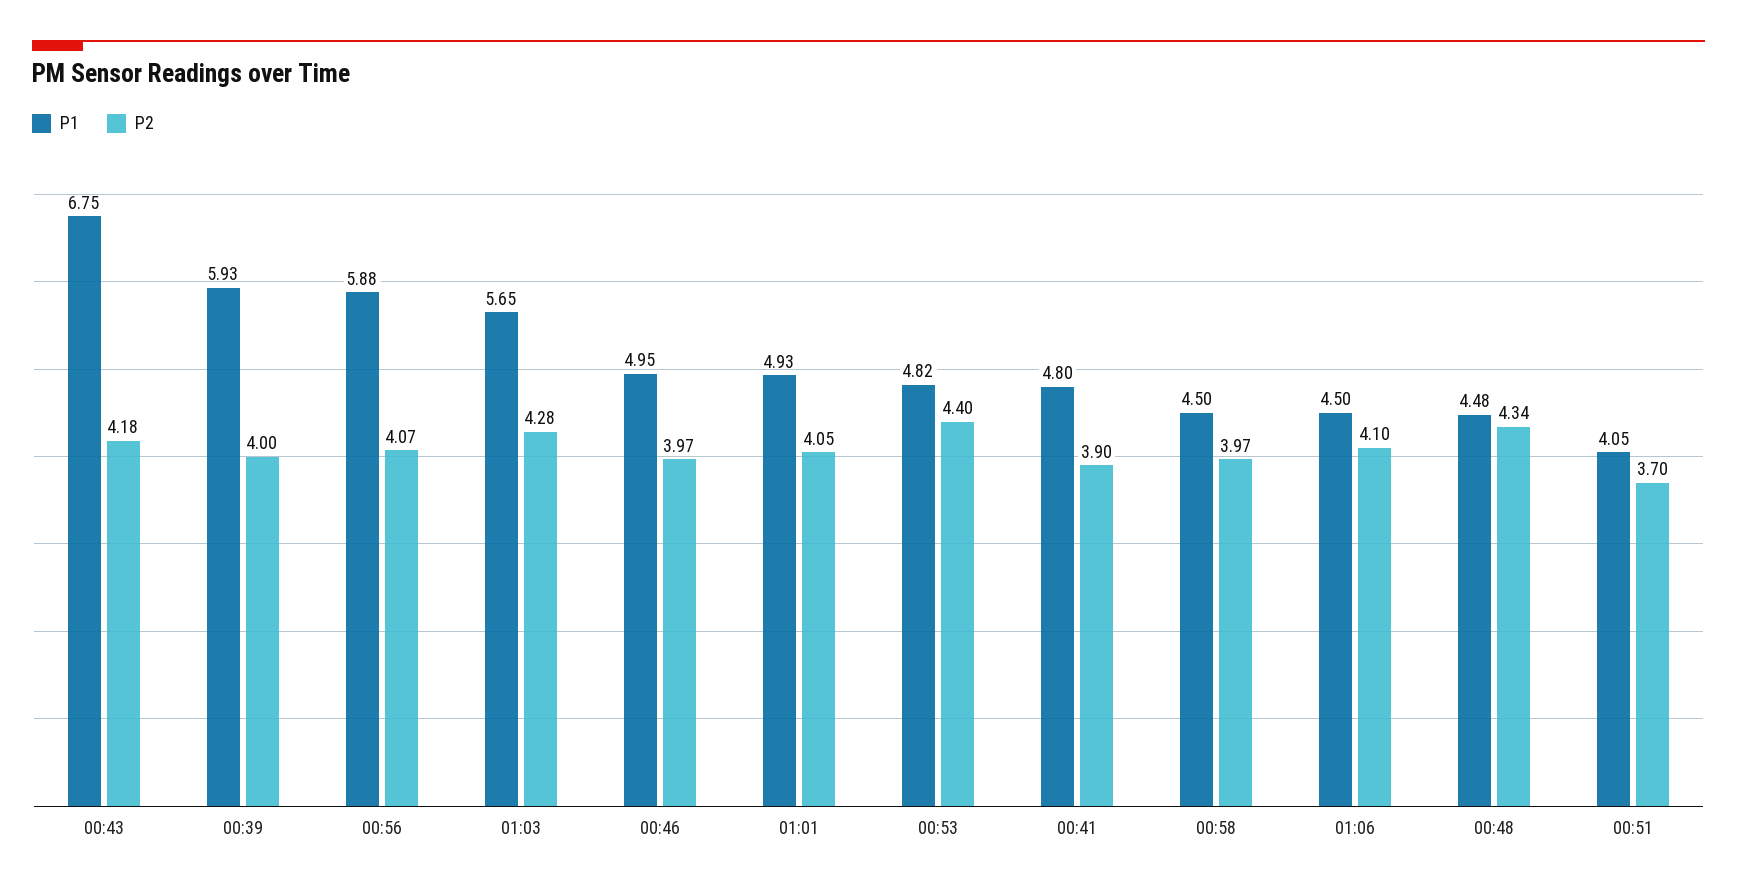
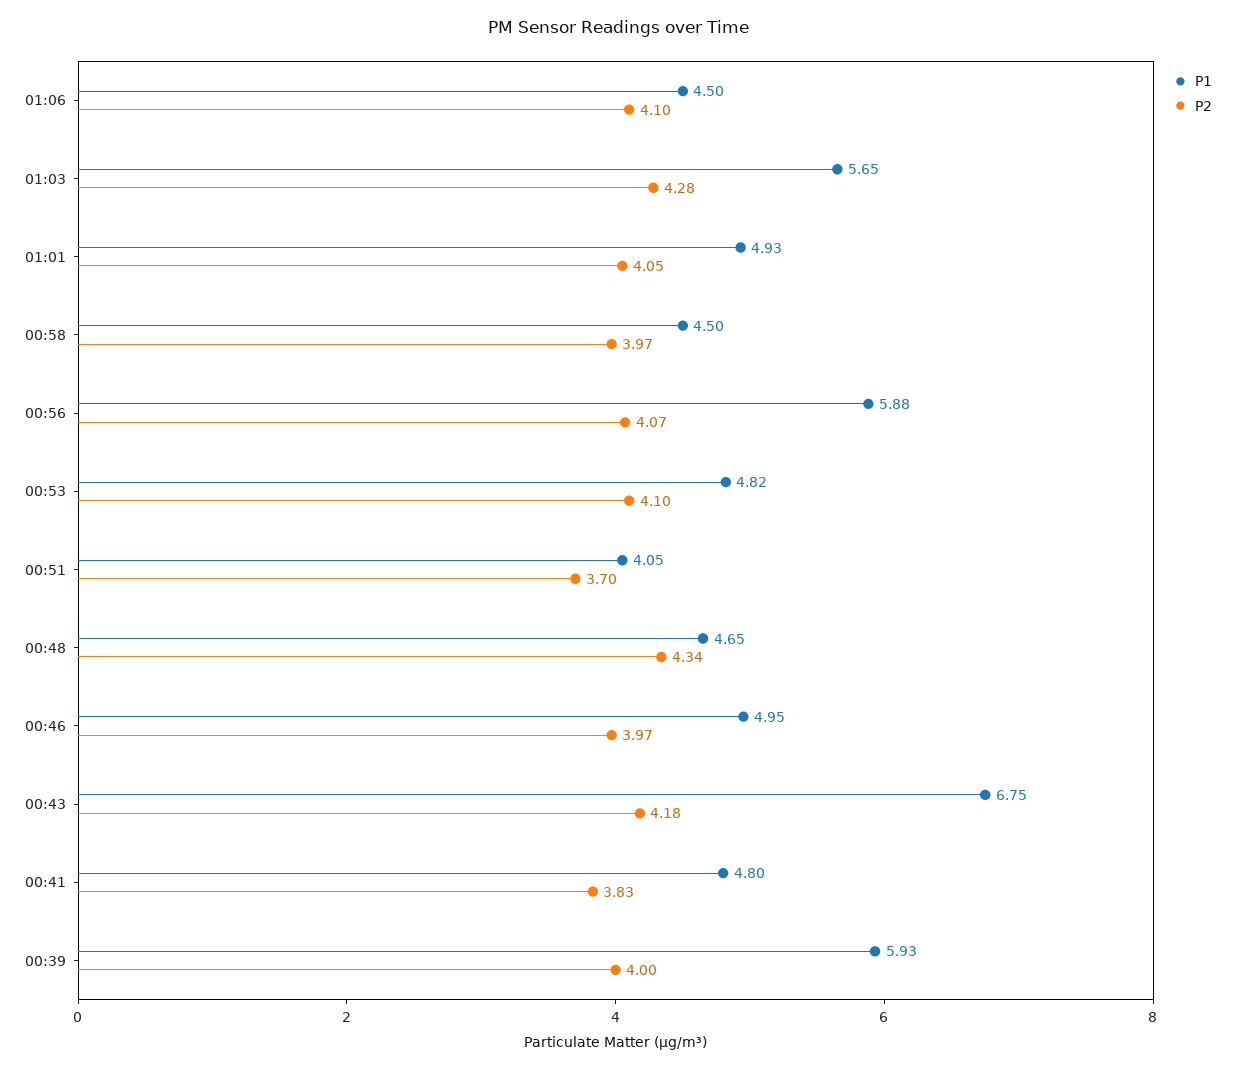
  {
    "P1": {
      "00:43": 6.75,
      "00:39": 5.93,
      "00:56": 5.88,
      "01:03": 5.65,
      "00:46": 4.95,
      "01:01": 4.93,
      "00:53": 4.82,
      "00:41": 4.8,
      "00:58": 4.5,
      "01:06": 4.5,
-     "00:48": 4.48,
+     "00:48": 4.65,
      "00:51": 4.05
    },
    "P2": {
      "00:43": 4.18,
      "00:39": 4,
      "00:56": 4.07,
      "01:03": 4.28,
      "00:46": 3.97,
      "01:01": 4.05,
-     "00:53": 4.4,
+     "00:53": 4.1,
-     "00:41": 3.9,
+     "00:41": 3.83,
      "00:58": 3.97,
      "01:06": 4.1,
      "00:48": 4.34,
      "00:51": 3.7
    }
  }

